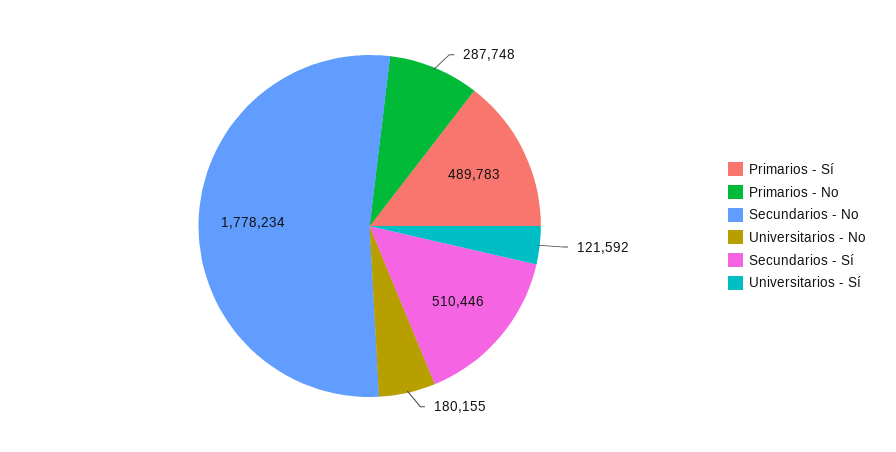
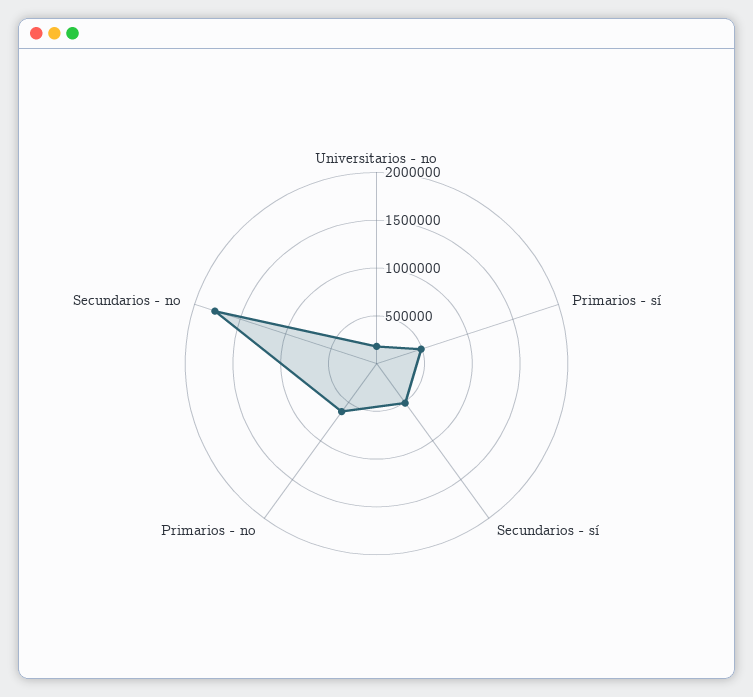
  {
    "Primarios - Sí": 489783,
-   "Primarios - No": 287748,
+   "Primarios - No": 600000,
    "Secundarios - No": 1778234,
    "Universitarios - No": 180155,
-   "Secundarios - Sí": 510446,
+   "Secundarios - Sí": 510446
-   "Universitarios - Sí": 121592
  }

